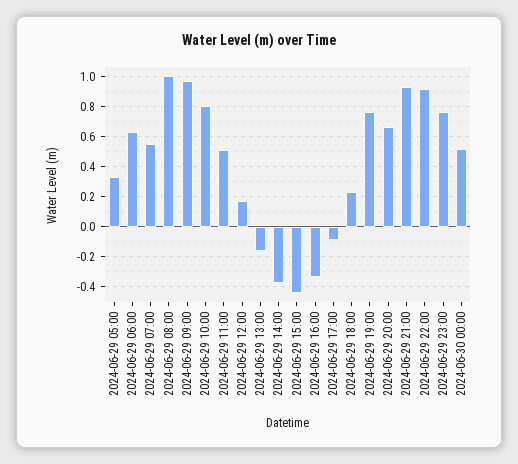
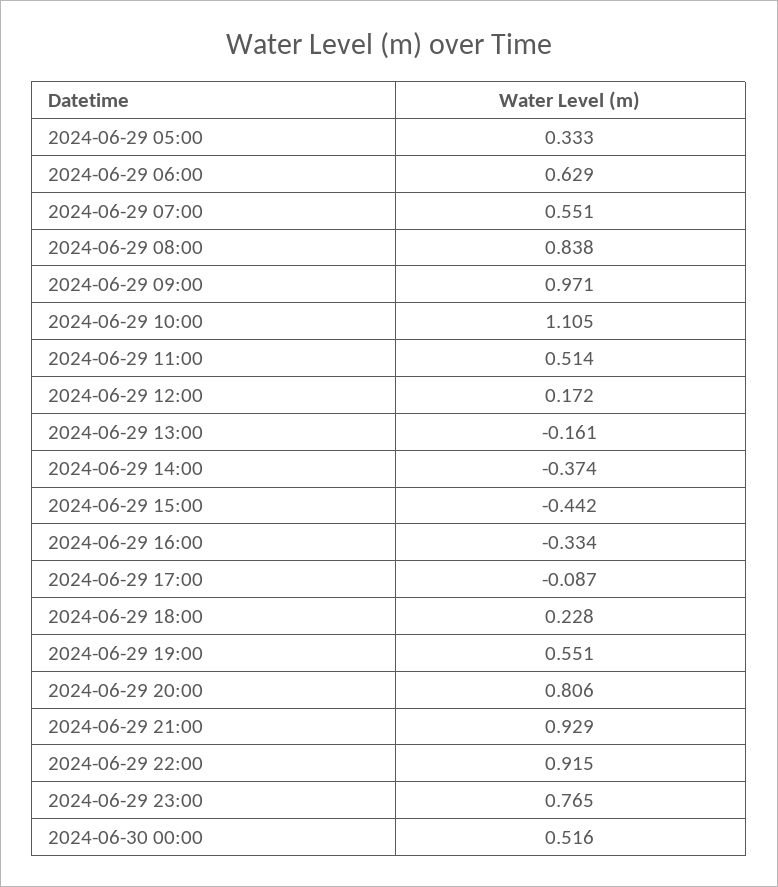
  {
    "2024-06-29 05:00": 0.333,
    "2024-06-29 06:00": 0.629,
    "2024-06-29 07:00": 0.551,
-   "2024-06-29 08:00": 1,
+   "2024-06-29 08:00": 0.838,
    "2024-06-29 09:00": 0.971,
-   "2024-06-29 10:00": 0.8,
+   "2024-06-29 10:00": 1.105,
    "2024-06-29 11:00": 0.514,
    "2024-06-29 12:00": 0.172,
    "2024-06-29 13:00": -0.161,
    "2024-06-29 14:00": -0.374,
    "2024-06-29 15:00": -0.442,
    "2024-06-29 16:00": -0.334,
    "2024-06-29 17:00": -0.087,
    "2024-06-29 18:00": 0.228,
-   "2024-06-29 19:00": 0.75,
+   "2024-06-29 19:00": 0.551,
-   "2024-06-29 20:00": 0.65,
+   "2024-06-29 20:00": 0.806,
    "2024-06-29 21:00": 0.929,
    "2024-06-29 22:00": 0.915,
    "2024-06-29 23:00": 0.765,
    "2024-06-30 00:00": 0.516
  }

